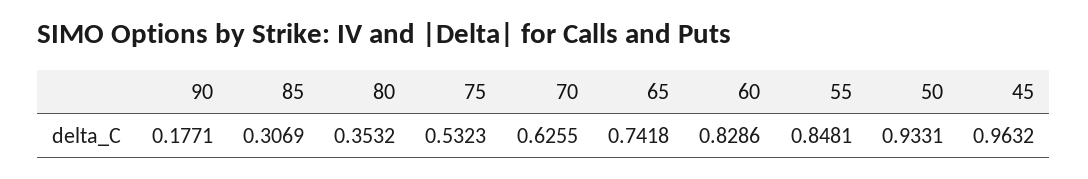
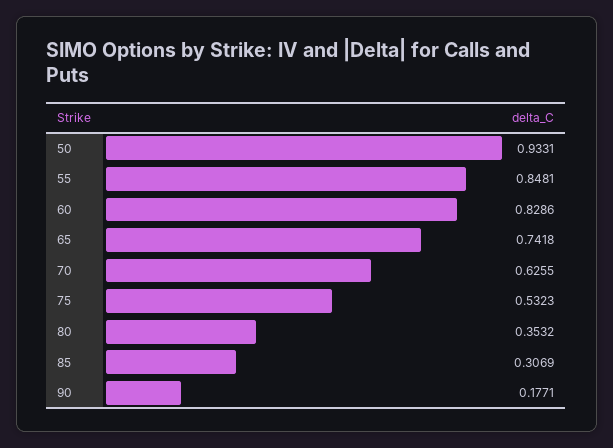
  {
    "90": 0.1771,
    "85": 0.3069,
    "80": 0.3532,
    "75": 0.5323,
    "70": 0.6255,
    "65": 0.7418,
    "60": 0.8286,
    "55": 0.8481,
-   "50": 0.9331,
+   "50": 0.9331
-   "45": 0.9632
  }

